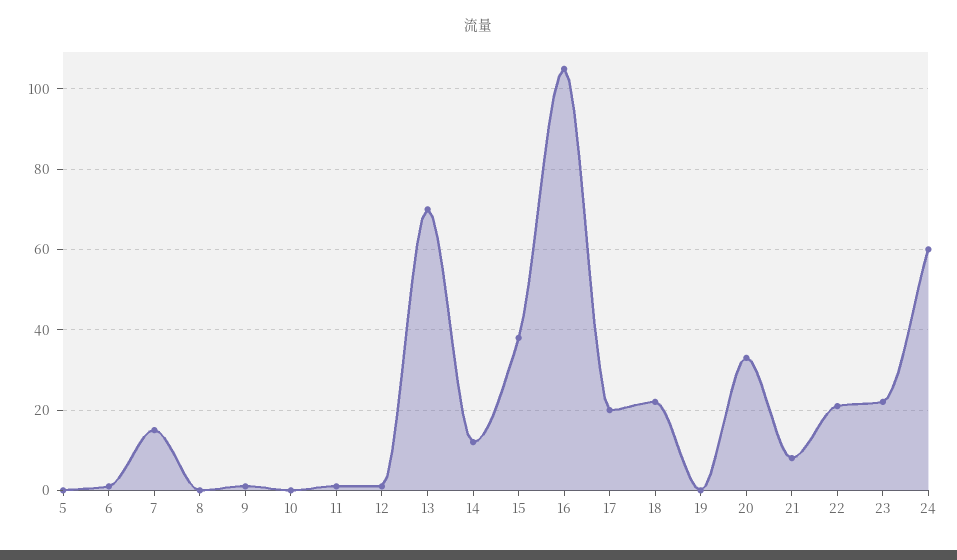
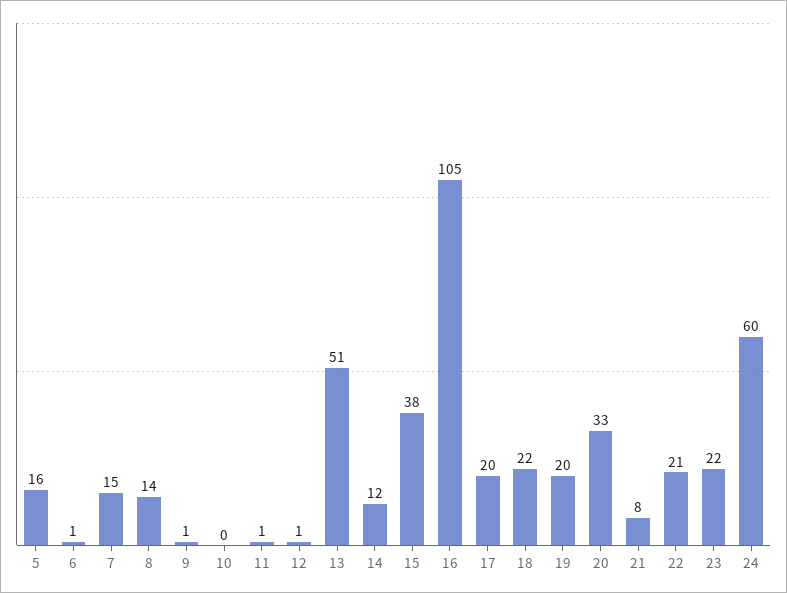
  {
-   "5": 0,
+   "5": 16,
    "6": 1,
    "7": 15,
-   "8": 0,
+   "8": 14,
    "9": 1,
    "10": 0,
    "11": 1,
    "12": 1,
-   "13": 70,
+   "13": 51,
    "14": 12,
    "15": 38,
    "16": 105,
    "17": 20,
    "18": 22,
-   "19": 0,
+   "19": 20,
    "20": 33,
    "21": 8,
    "22": 21,
    "23": 22,
    "24": 60
  }

